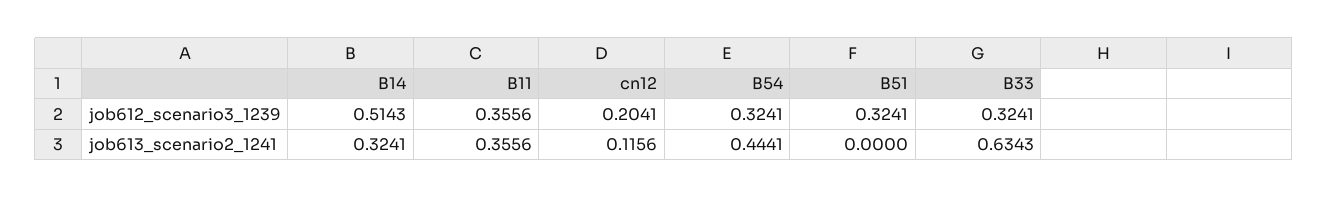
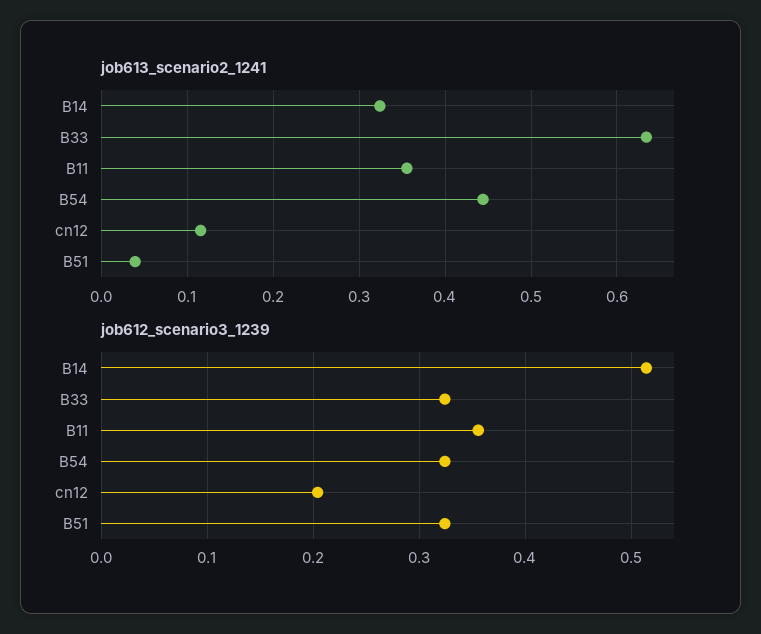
  {
    "job612_scenario3_1239": {
      "B14": 0.5143,
      "B11": 0.3556,
      "cn12": 0.2041,
      "B54": 0.3241,
      "B51": 0.3241,
      "B33": 0.3241
    },
    "job613_scenario2_1241": {
      "B14": 0.3241,
      "B11": 0.3556,
      "cn12": 0.1156,
      "B54": 0.4441,
-     "B51": 0,
+     "B51": 0.04,
      "B33": 0.6343
    }
  }

